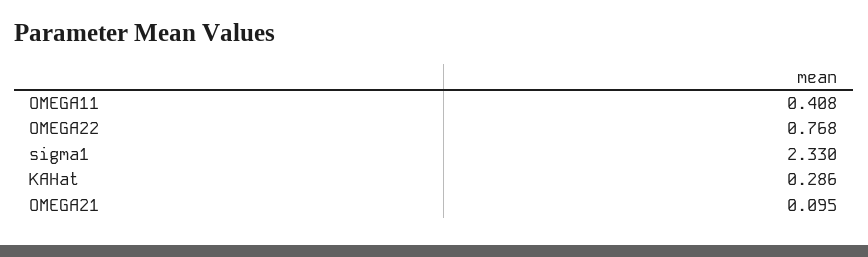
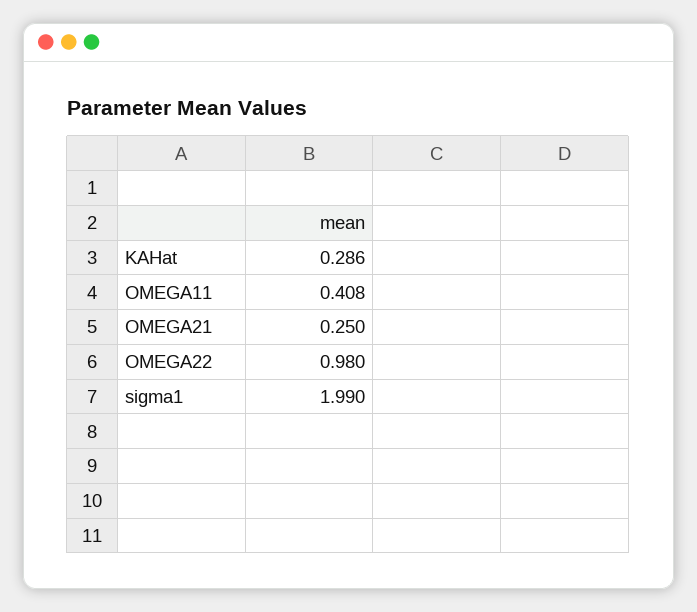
  {
    "OMEGA11": 0.408,
-   "OMEGA22": 0.768,
+   "OMEGA22": 0.98,
-   "sigma1": 2.33,
+   "sigma1": 1.99,
    "KAHat": 0.286,
-   "OMEGA21": 0.095
+   "OMEGA21": 0.25
  }

